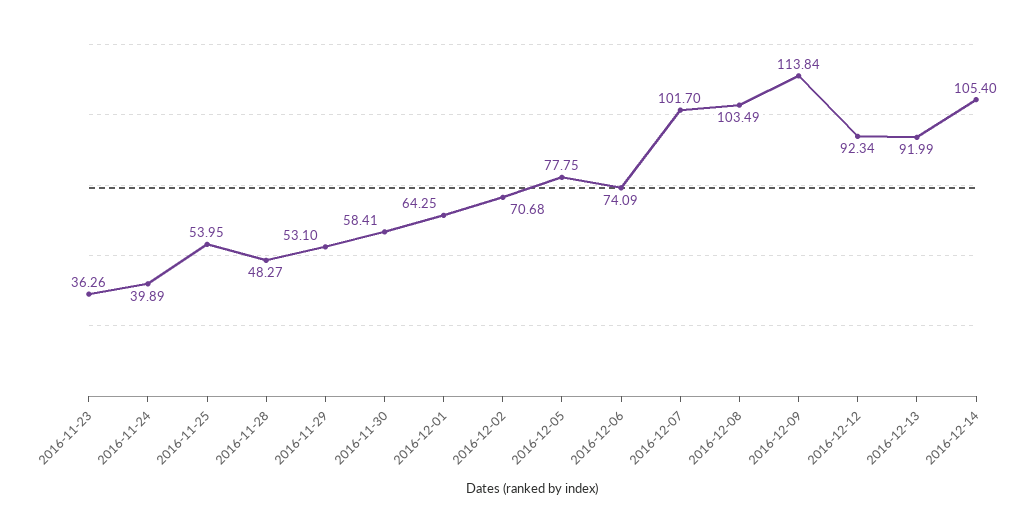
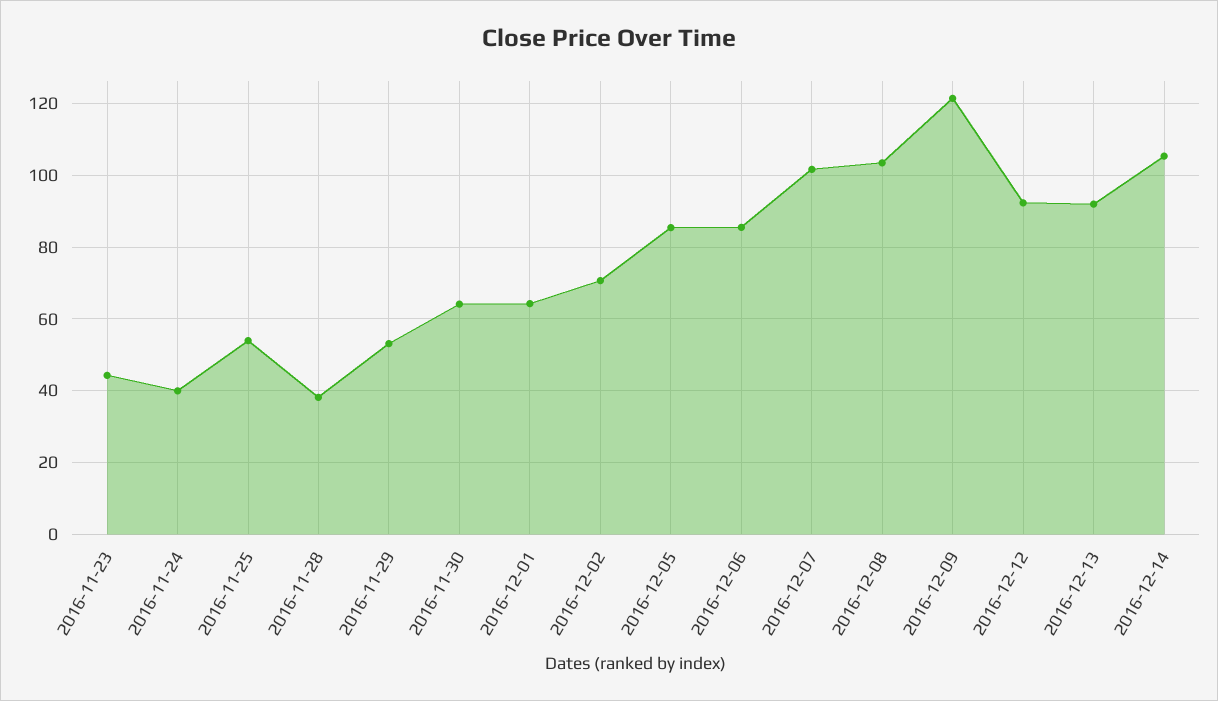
  {
-   "2016-11-23": 36.26,
+   "2016-11-23": 44,
    "2016-11-24": 39.89,
    "2016-11-25": 53.95,
-   "2016-11-28": 48.27,
+   "2016-11-28": 38,
    "2016-11-29": 53.1,
-   "2016-11-30": 58.41,
+   "2016-11-30": 64,
    "2016-12-01": 64.25,
    "2016-12-02": 70.68,
-   "2016-12-05": 77.75,
+   "2016-12-05": 86,
-   "2016-12-06": 74.09,
+   "2016-12-06": 86,
    "2016-12-07": 101.7,
    "2016-12-08": 103.49,
-   "2016-12-09": 113.84,
+   "2016-12-09": 122,
    "2016-12-12": 92.34,
    "2016-12-13": 91.99,
    "2016-12-14": 105.4
  }

